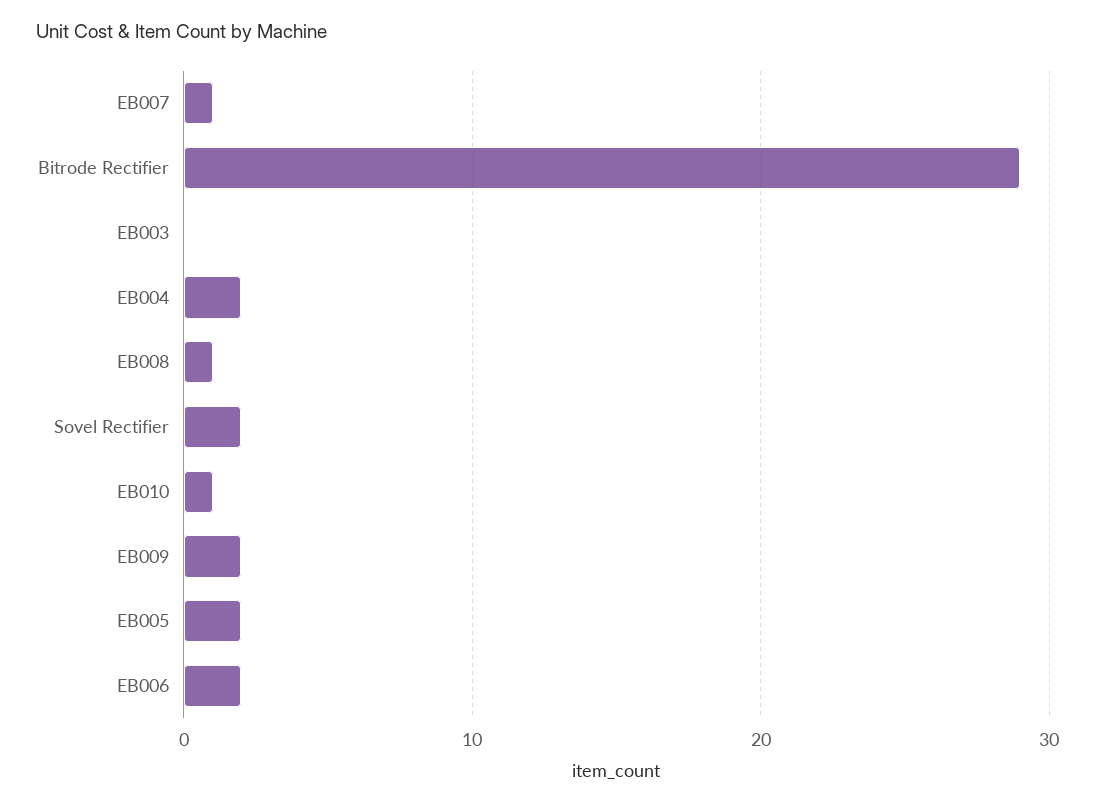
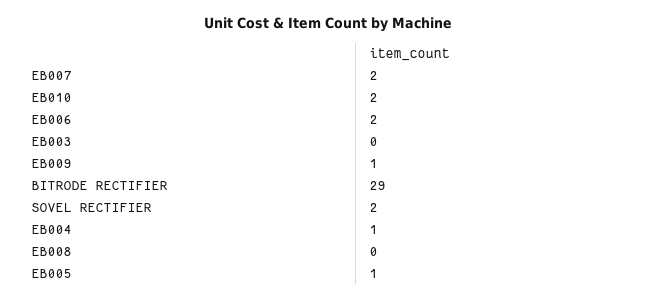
  {
-   "EB007": 1,
+   "EB007": 2,
    "Bitrode Rectifier": 29,
    "EB003": 0,
-   "EB004": 2,
+   "EB004": 1,
-   "EB008": 1,
+   "EB008": 0,
    "Sovel Rectifier": 2,
-   "EB010": 1,
+   "EB010": 2,
-   "EB009": 2,
+   "EB009": 1,
-   "EB005": 2,
+   "EB005": 1,
    "EB006": 2
  }

